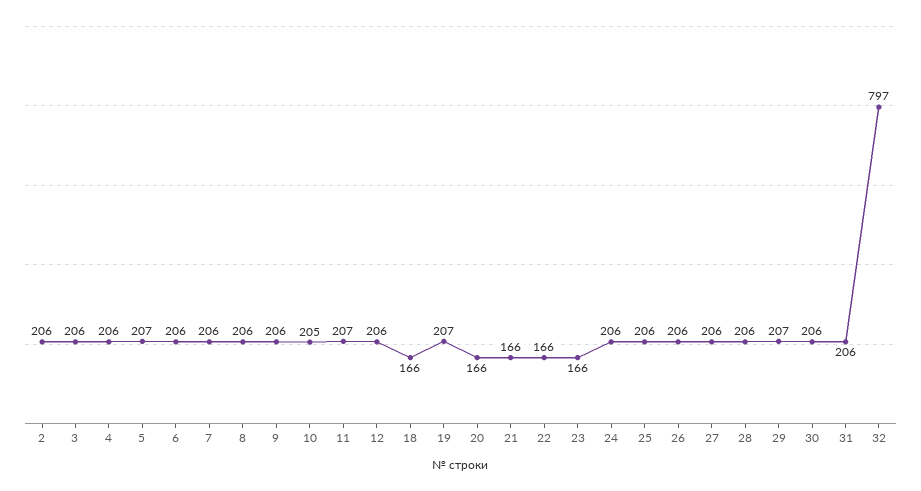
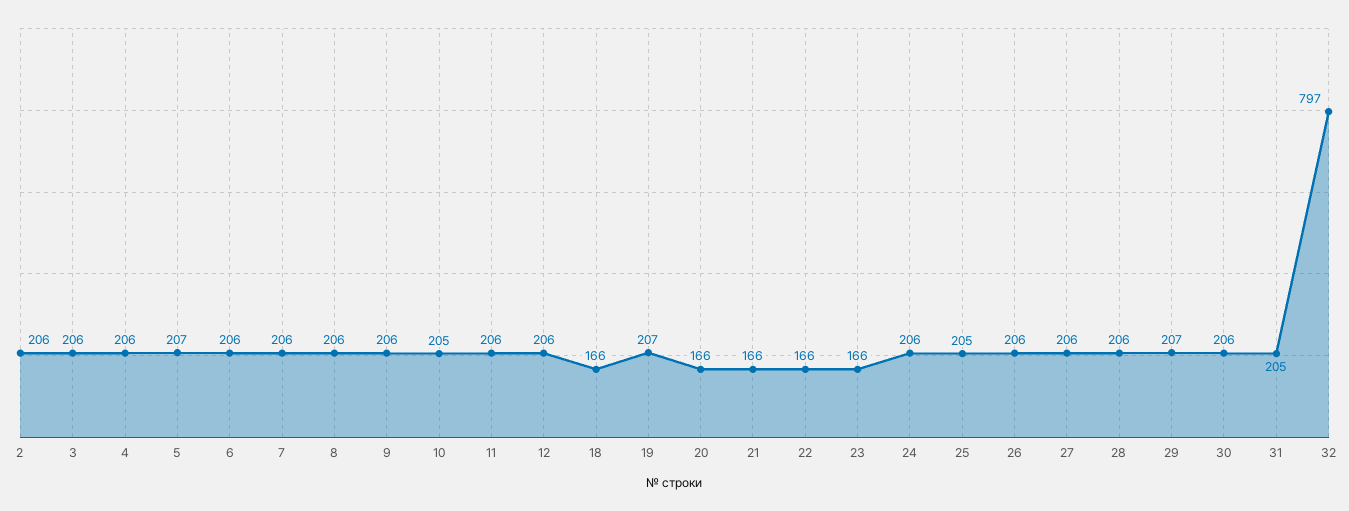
  {
    "2": 206,
    "3": 206,
    "4": 206,
    "5": 207,
    "6": 206,
    "7": 206,
    "8": 206,
    "9": 206,
    "10": 205,
-   "11": 207,
+   "11": 206,
    "12": 206,
    "18": 166,
    "19": 207,
    "20": 166,
    "21": 166,
    "22": 166,
    "23": 166,
    "24": 206,
-   "25": 206,
+   "25": 205,
    "26": 206,
    "27": 206,
    "28": 206,
    "29": 207,
    "30": 206,
-   "31": 206,
+   "31": 205,
    "32": 797
  }

